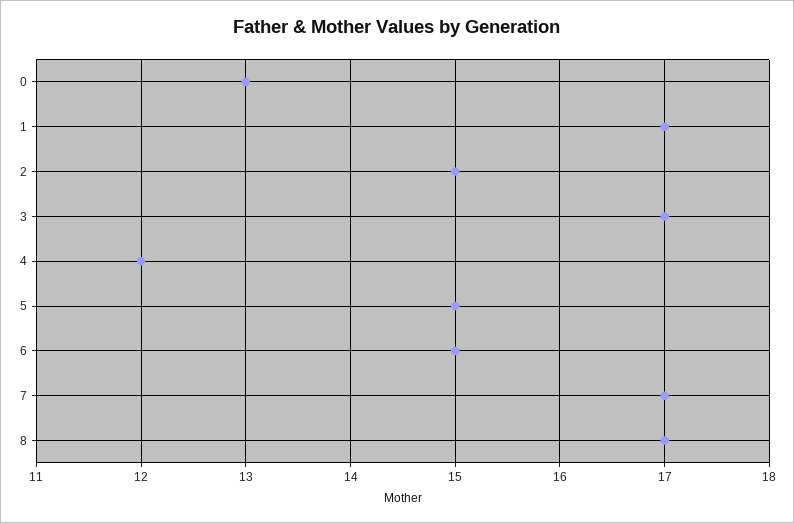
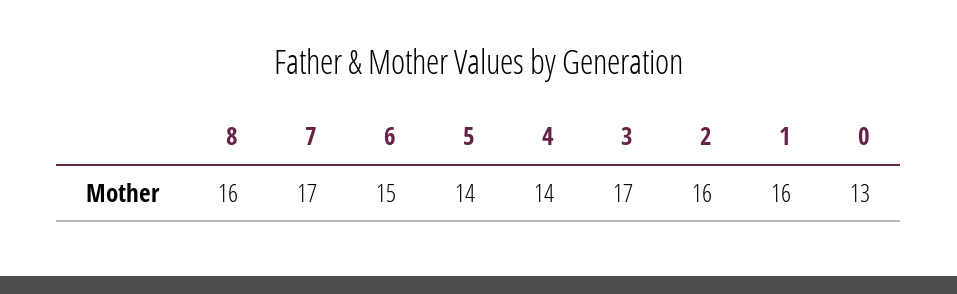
  {
    "0": 13,
-   "1": 17,
+   "1": 16,
-   "2": 15,
+   "2": 16,
    "3": 17,
-   "4": 12,
+   "4": 14,
-   "5": 15,
+   "5": 14,
    "6": 15,
    "7": 17,
-   "8": 17
+   "8": 16
  }

